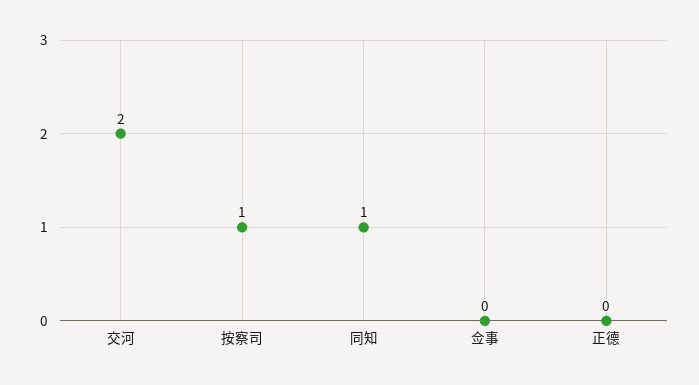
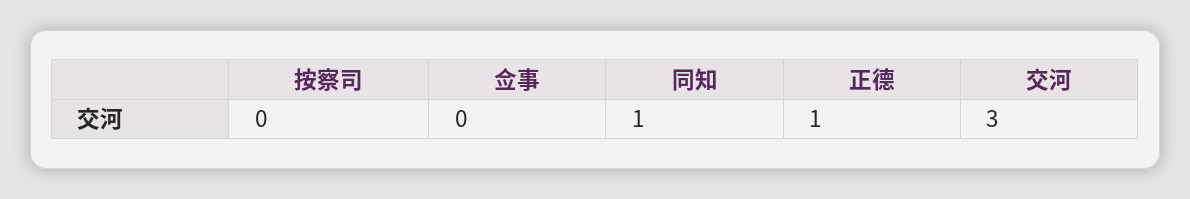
  {
-   "交河": 2,
+   "交河": 3,
-   "按察司": 1,
+   "按察司": 0,
    "同知": 1,
    "佥事": 0,
-   "正德": 0
+   "正德": 1
  }

